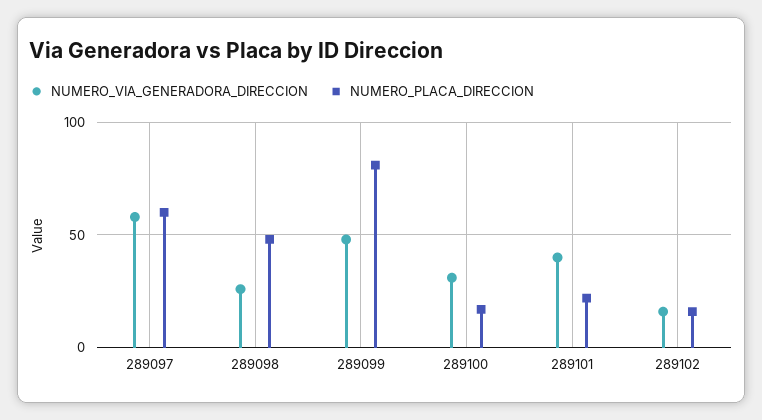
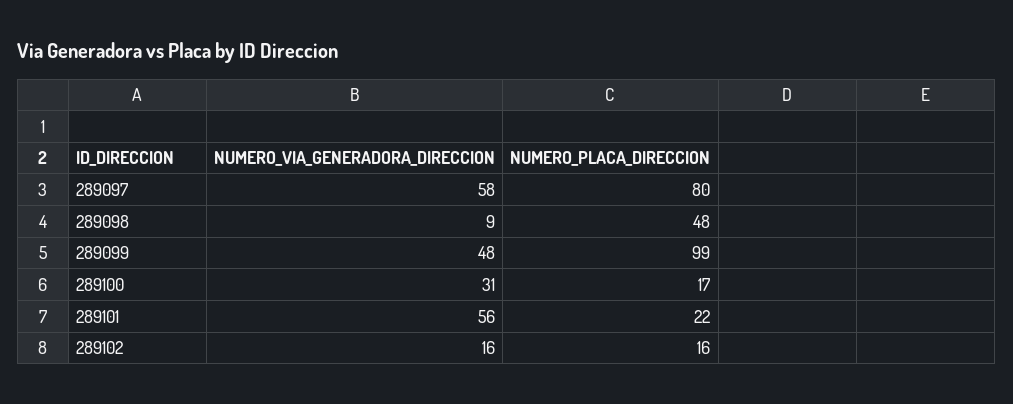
  {
    "NUMERO_VIA_GENERADORA_DIRECCION": {
      "289097": 58,
-     "289098": 25,
+     "289098": 9,
      "289099": 48,
      "289100": 31,
-     "289101": 40,
+     "289101": 56,
      "289102": 16
    },
    "NUMERO_PLACA_DIRECCION": {
-     "289097": 60,
+     "289097": 80,
      "289098": 48,
-     "289099": 80,
+     "289099": 99,
      "289100": 17,
      "289101": 22,
      "289102": 16
    }
  }

